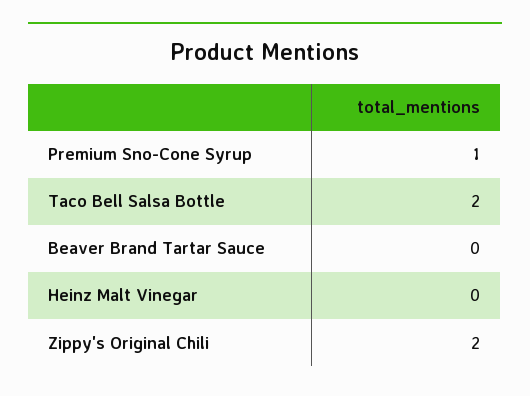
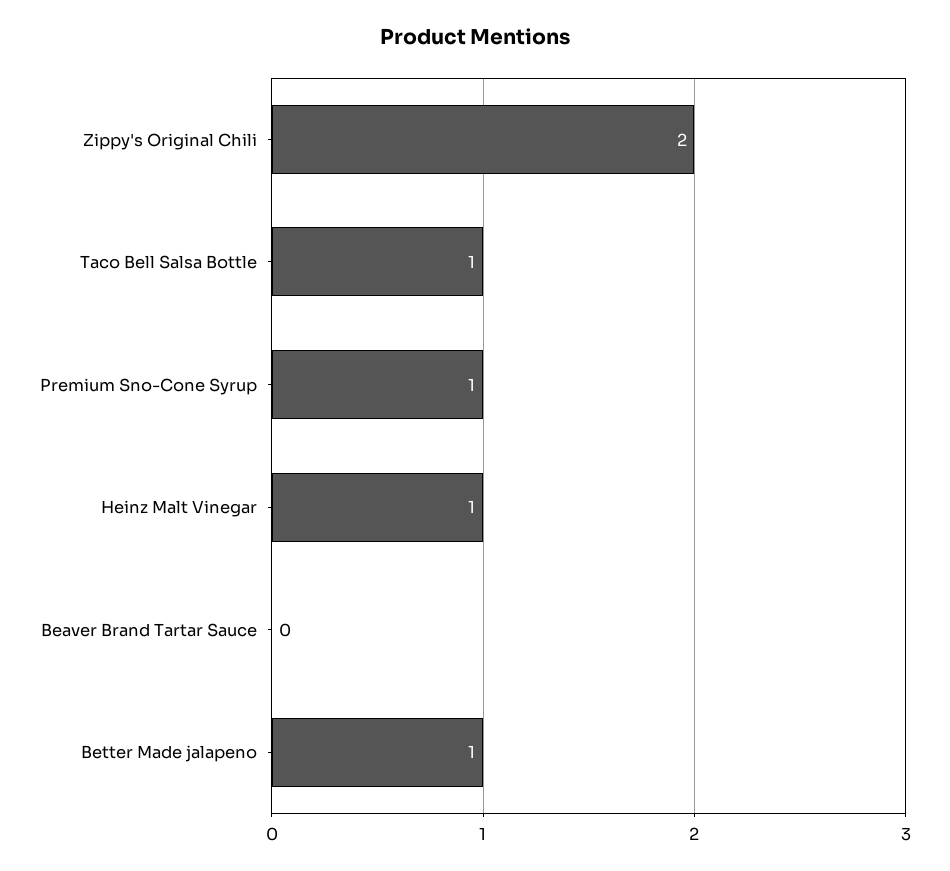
  {
    "Premium Sno-Cone Syrup": 1,
-   "Taco Bell Salsa Bottle": 2,
+   "Taco Bell Salsa Bottle": 1,
    "Beaver Brand Tartar Sauce": 0,
-   "Heinz Malt Vinegar": 0,
+   "Heinz Malt Vinegar": 1,
-   "Zippy's Original Chili": 2
+   "Zippy's Original Chili": 2,
+   "Better Made jalapeno": 1
  }

